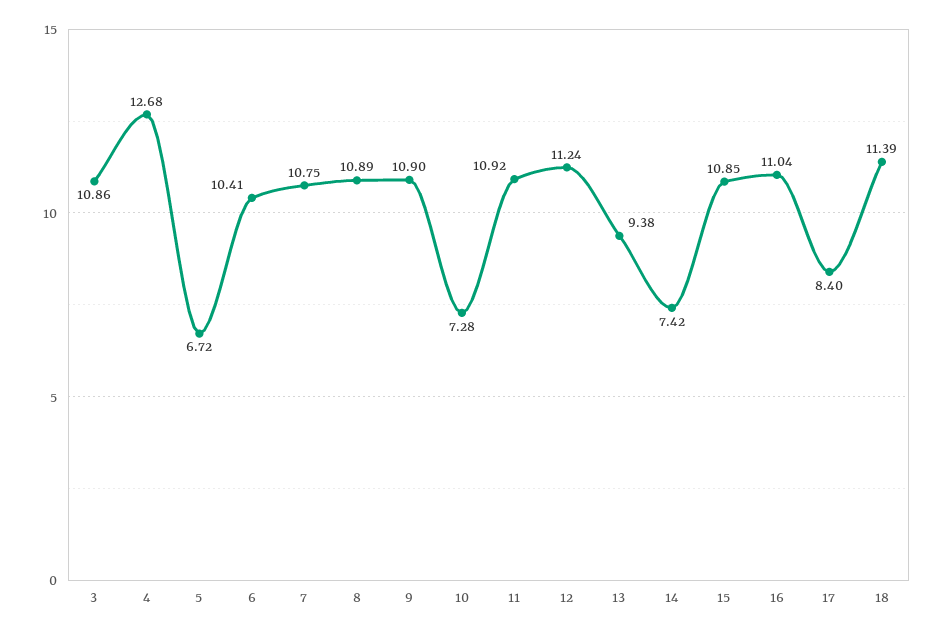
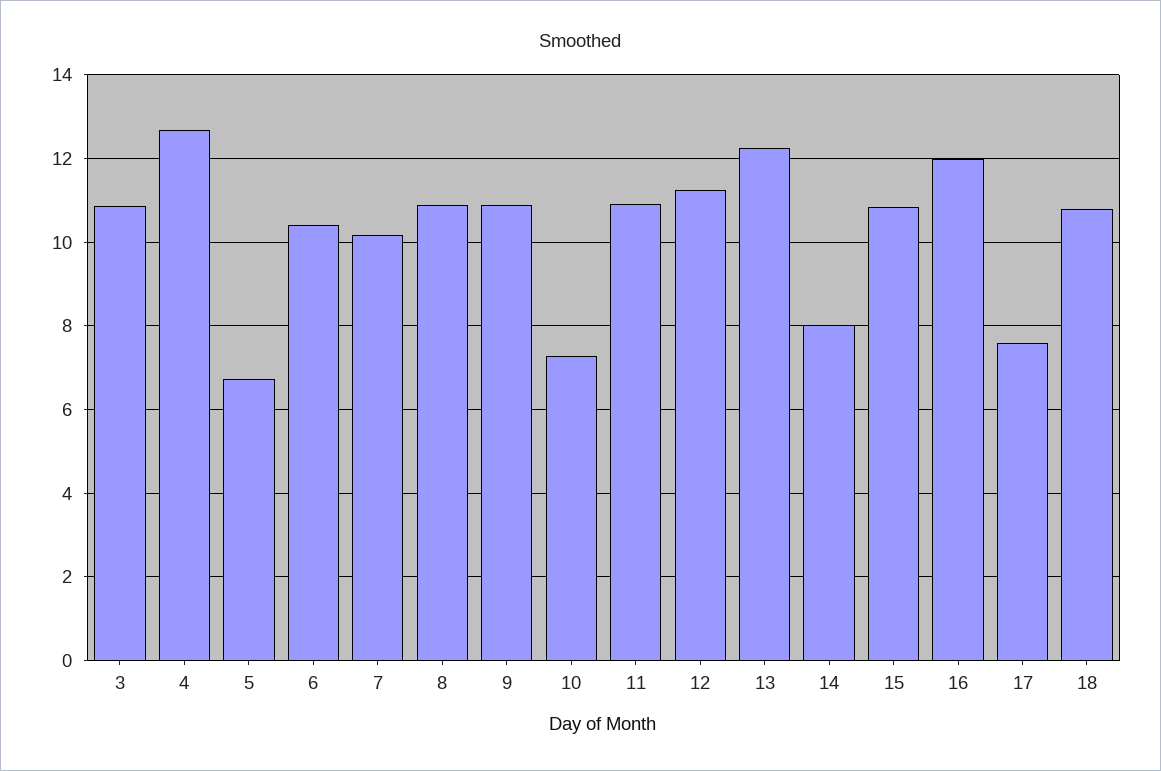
  {
    "3": 10.86,
    "4": 12.68,
    "5": 6.72,
    "6": 10.41,
-   "7": 10.75,
+   "7": 10.2,
    "8": 10.89,
    "9": 10.9,
    "10": 7.28,
    "11": 10.92,
    "12": 11.24,
-   "13": 9.38,
+   "13": 12.2,
-   "14": 7.42,
+   "14": 8,
    "15": 10.85,
-   "16": 11.04,
+   "16": 12,
-   "17": 8.4,
+   "17": 7.6,
-   "18": 11.39
+   "18": 10.8
  }

